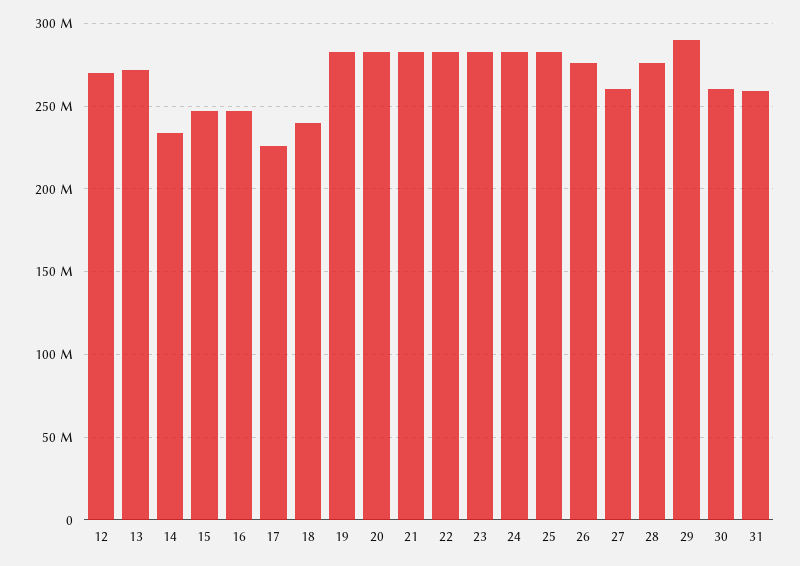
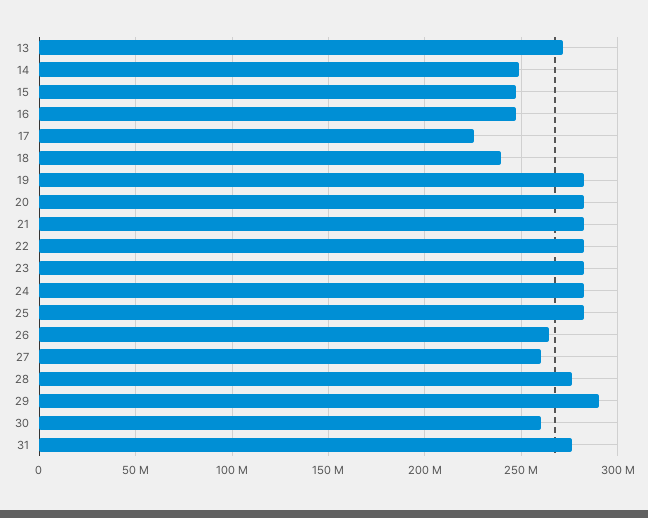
  {
-   "12": 270000000,
    "13": 270000000,
-   "14": 235000000,
+   "14": 250000000,
    "15": 245000000,
    "16": 245000000,
    "17": 225000000,
    "18": 240000000,
    "19": 285000000,
    "20": 285000000,
    "21": 285000000,
    "22": 285000000,
    "23": 285000000,
    "24": 285000000,
    "25": 285000000,
-   "26": 275000000,
+   "26": 265000000,
    "27": 260000000,
    "28": 275000000,
    "29": 290000000,
    "30": 260000000,
-   "31": 260000000
+   "31": 275000000
  }

